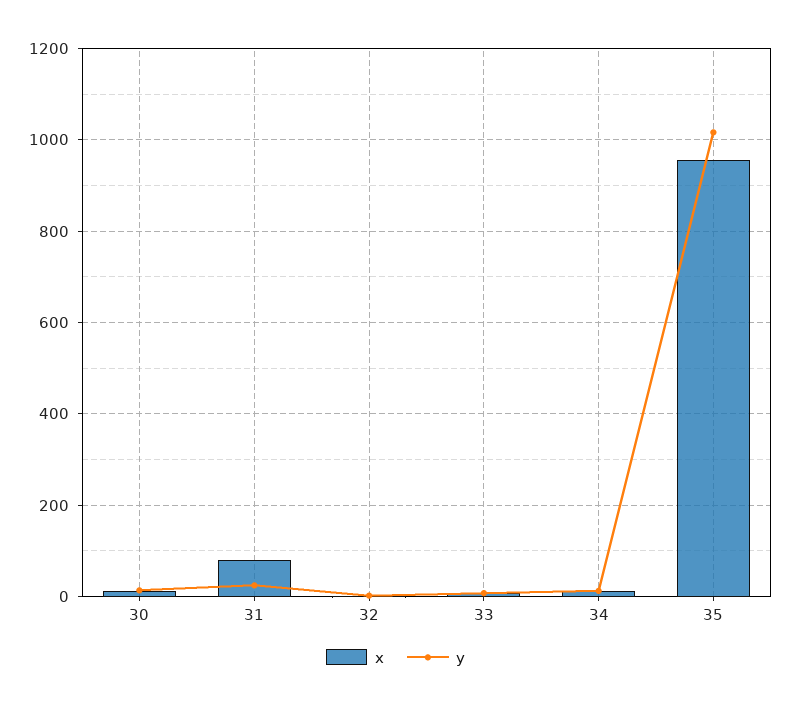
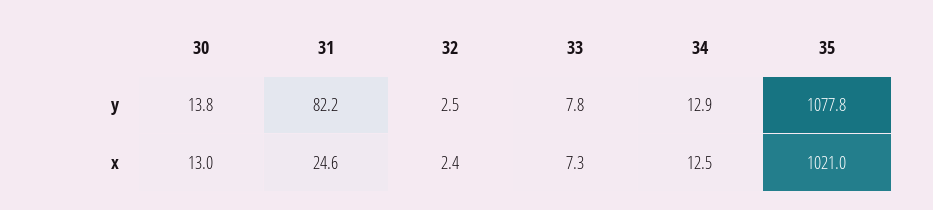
  {
    "x": {
      "30": 13,
-     "31": 80,
+     "31": 24.6,
      "32": 2.4,
      "33": 7.3,
      "34": 12.5,
-     "35": 960
+     "35": 1021
    },
    "y": {
      "30": 13.8,
-     "31": 20,
+     "31": 82.2,
      "32": 2.5,
      "33": 7.8,
      "34": 12.9,
-     "35": 1020
+     "35": 1077.8
    }
  }

